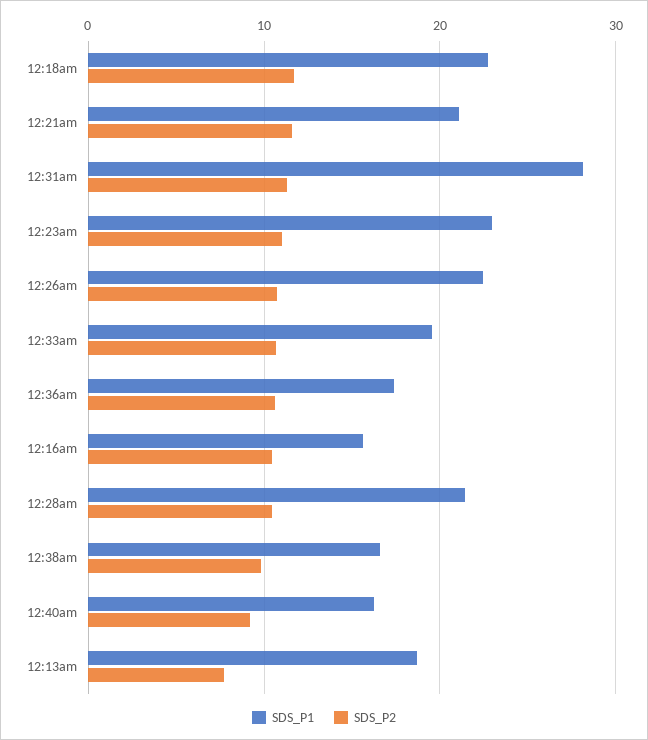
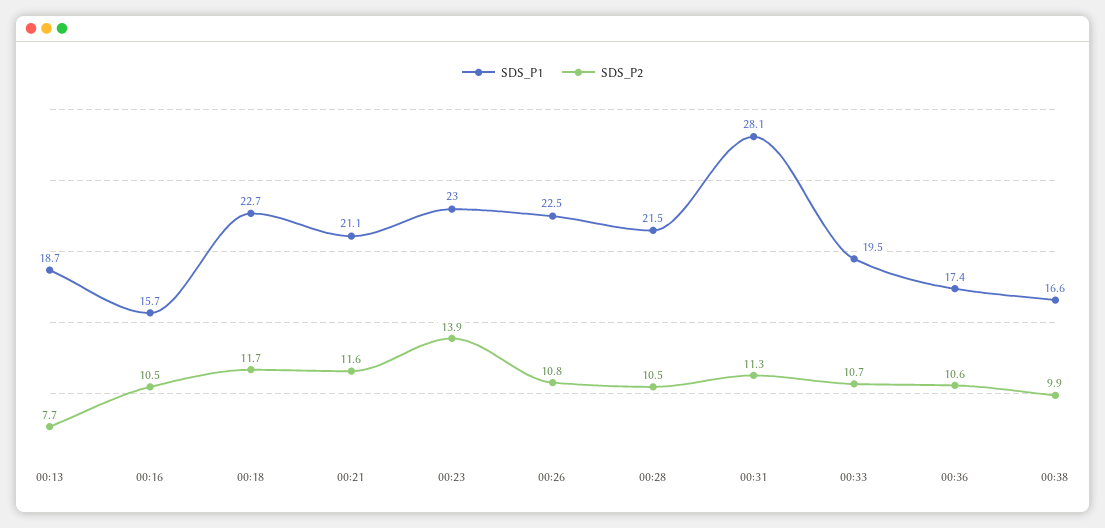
  {
    "SDS_P1": {
      "12:18am": 22.7,
      "12:21am": 21.1,
      "12:31am": 28.1,
      "12:23am": 23,
      "12:26am": 22.5,
      "12:33am": 19.5,
      "12:36am": 17.4,
      "12:16am": 15.7,
      "12:28am": 21.5,
      "12:38am": 16.6,
-     "12:40am": 16,
      "12:13am": 18.7
    },
    "SDS_P2": {
      "12:18am": 11.7,
      "12:21am": 11.6,
      "12:31am": 11.3,
-     "12:23am": 11,
+     "12:23am": 13.9,
      "12:26am": 10.8,
      "12:33am": 10.7,
      "12:36am": 10.6,
      "12:16am": 10.5,
      "12:28am": 10.5,
      "12:38am": 9.9,
-     "12:40am": 9,
      "12:13am": 7.7
    }
  }

